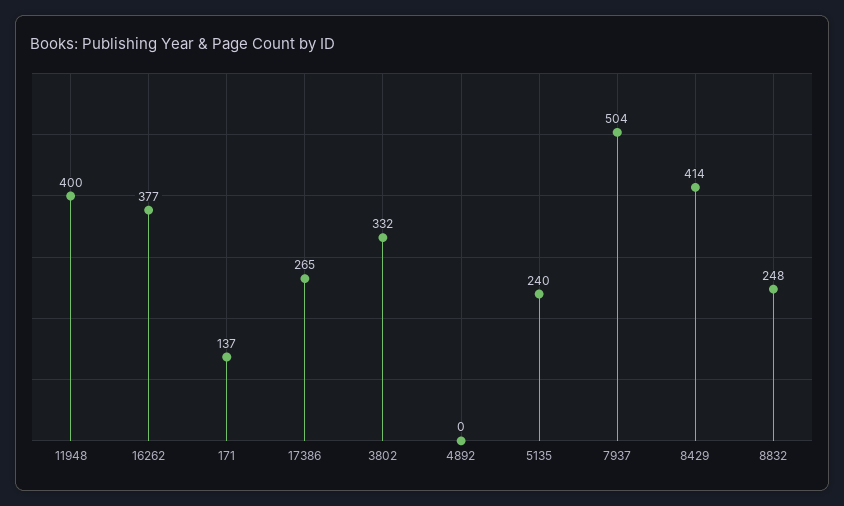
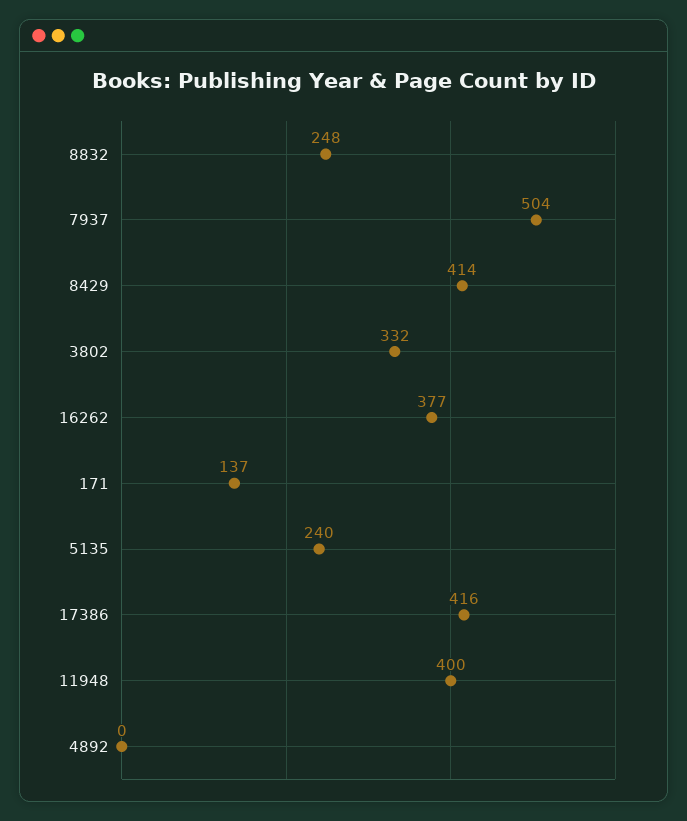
  {
    "11948": 400,
    "16262": 377,
    "171": 137,
-   "17386": 265,
+   "17386": 416,
    "3802": 332,
    "4892": 0,
    "5135": 240,
    "7937": 504,
    "8429": 414,
    "8832": 248
  }

